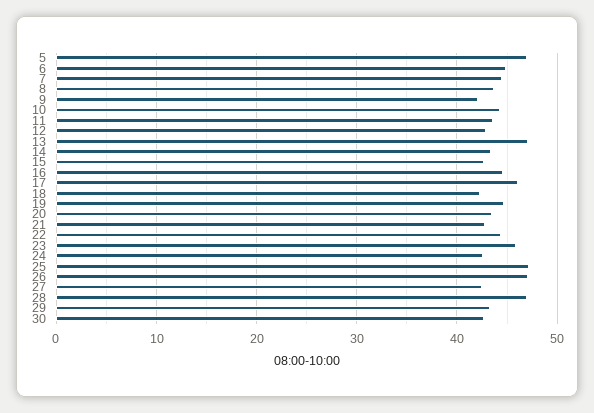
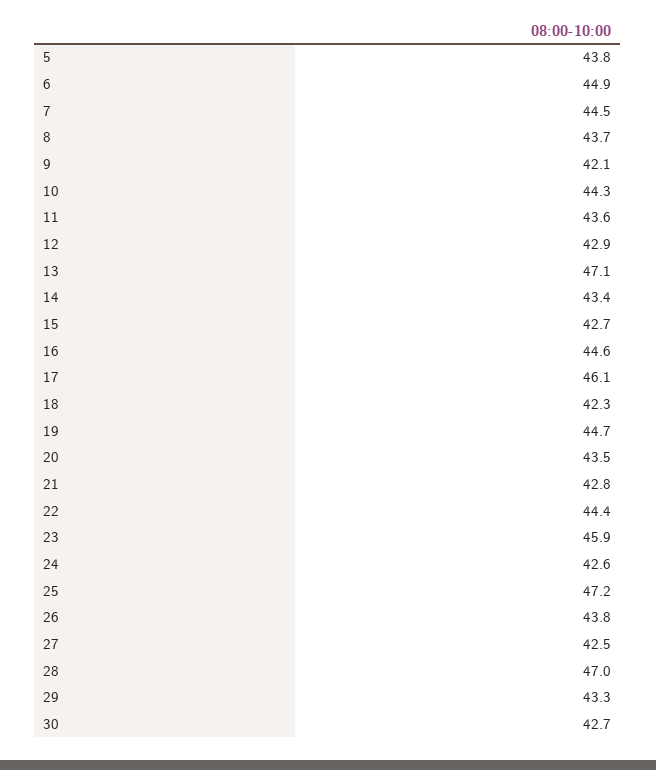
  {
-   "5": 47,
+   "5": 43.8,
    "6": 44.9,
    "7": 44.5,
    "8": 43.7,
    "9": 42.1,
    "10": 44.3,
    "11": 43.6,
    "12": 42.9,
    "13": 47.1,
    "14": 43.4,
    "15": 42.7,
    "16": 44.6,
    "17": 46.1,
    "18": 42.3,
    "19": 44.7,
    "20": 43.5,
    "21": 42.8,
    "22": 44.4,
    "23": 45.9,
    "24": 42.6,
    "25": 47.2,
-   "26": 47,
+   "26": 43.8,
    "27": 42.5,
    "28": 47,
    "29": 43.3,
    "30": 42.7
  }

